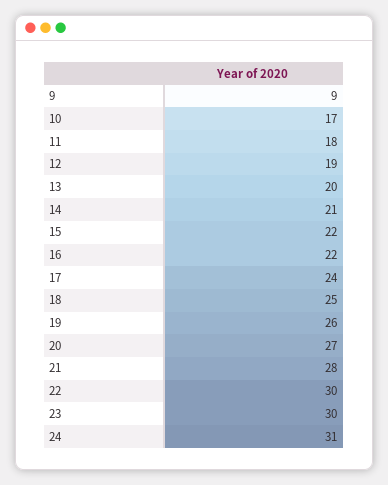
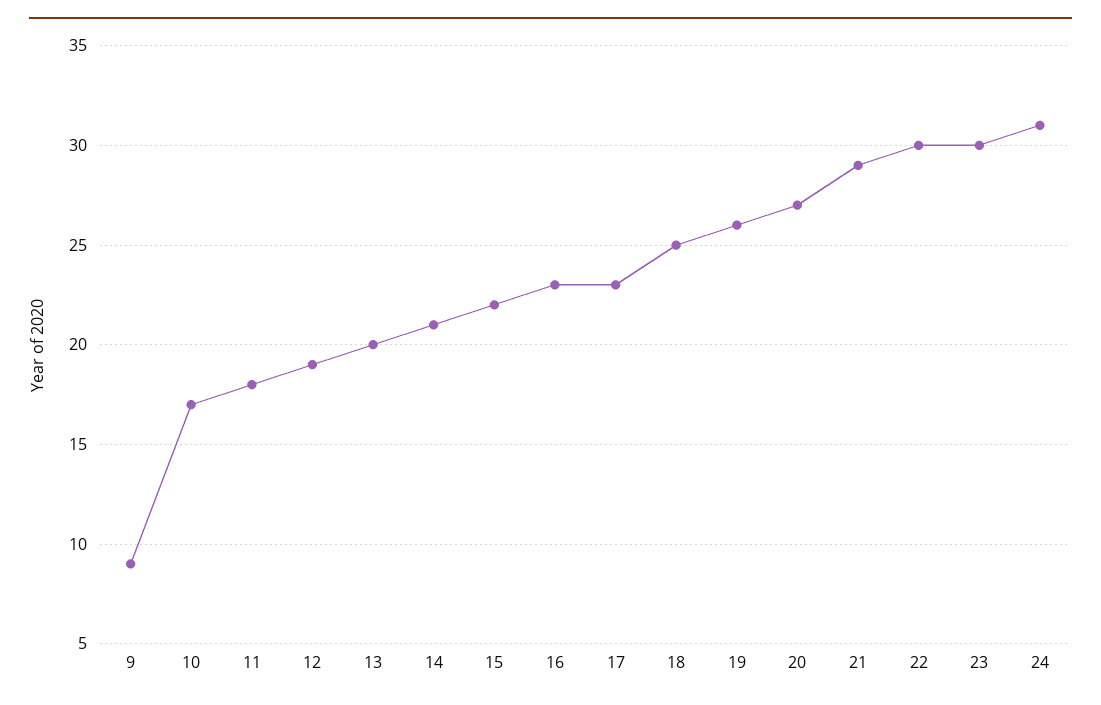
  {
    "9": 9,
    "10": 17,
    "11": 18,
    "12": 19,
    "13": 20,
    "14": 21,
    "15": 22,
-   "16": 22,
+   "16": 23,
-   "17": 24,
+   "17": 23,
    "18": 25,
    "19": 26,
    "20": 27,
-   "21": 28,
+   "21": 29,
    "22": 30,
    "23": 30,
    "24": 31
  }

